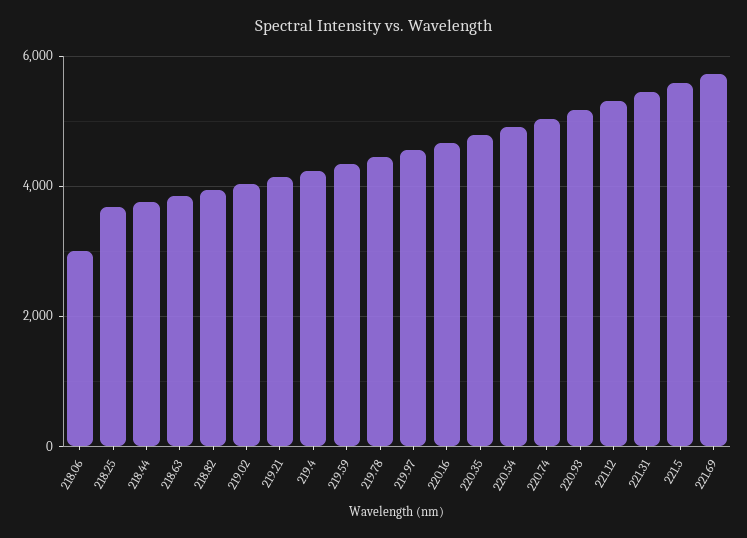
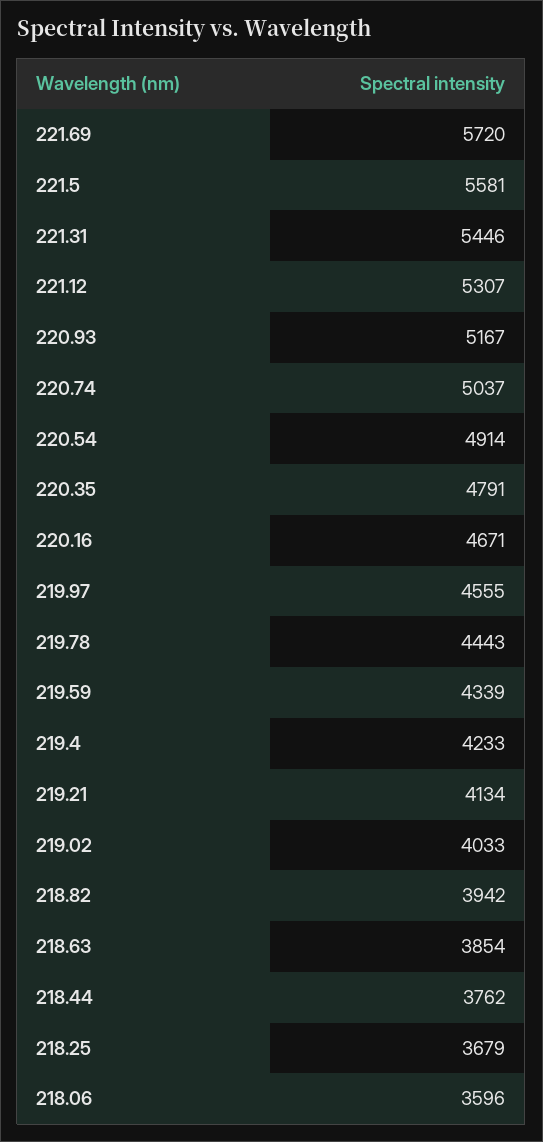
  {
-   "218.06": 3000,
+   "218.06": 3596,
    "218.25": 3679,
    "218.44": 3762,
    "218.63": 3854,
    "218.82": 3942,
    "219.02": 4033,
    "219.21": 4134,
    "219.4": 4233,
    "219.59": 4339,
    "219.78": 4443,
    "219.97": 4555,
    "220.16": 4671,
    "220.35": 4791,
    "220.54": 4914,
    "220.74": 5037,
    "220.93": 5167,
    "221.12": 5307,
    "221.31": 5446,
    "221.5": 5581,
    "221.69": 5720
  }

